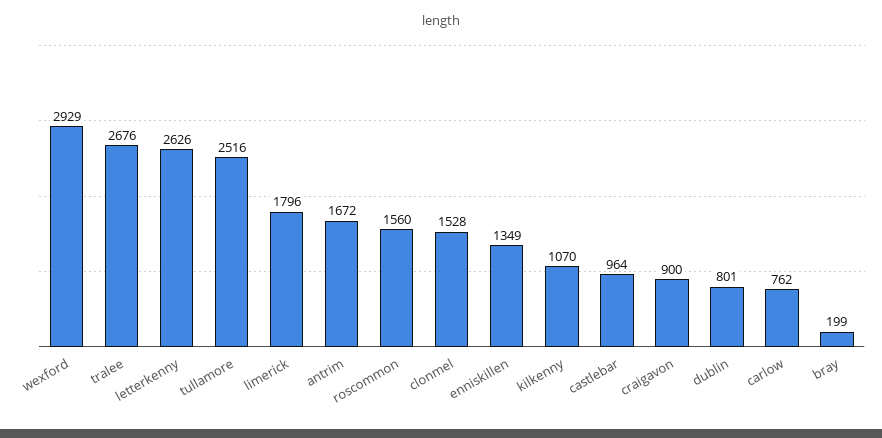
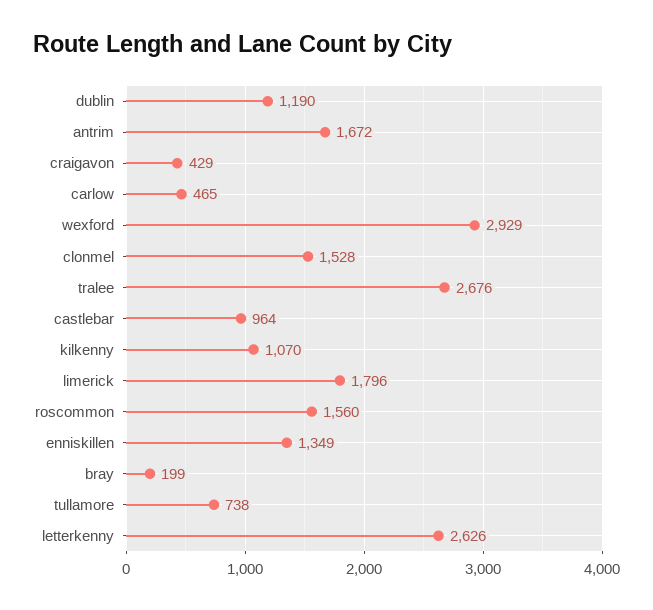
  {
    "wexford": 2929,
    "tralee": 2676,
    "letterkenny": 2626,
-   "tullamore": 2516,
+   "tullamore": 738,
    "limerick": 1796,
    "antrim": 1672,
    "roscommon": 1560,
    "clonmel": 1528,
    "enniskillen": 1349,
    "kilkenny": 1070,
    "castlebar": 964,
-   "craigavon": 900,
+   "craigavon": 429,
-   "dublin": 801,
+   "dublin": 1190,
-   "carlow": 762,
+   "carlow": 465,
    "bray": 199
  }

